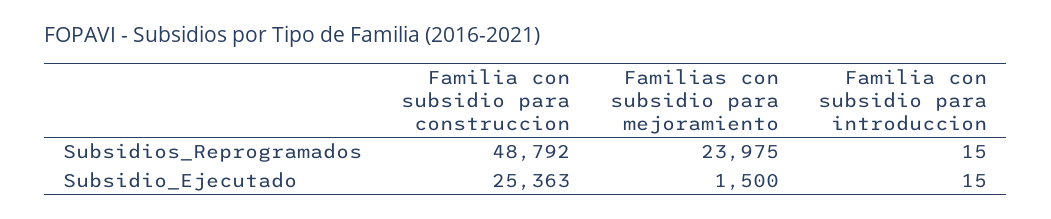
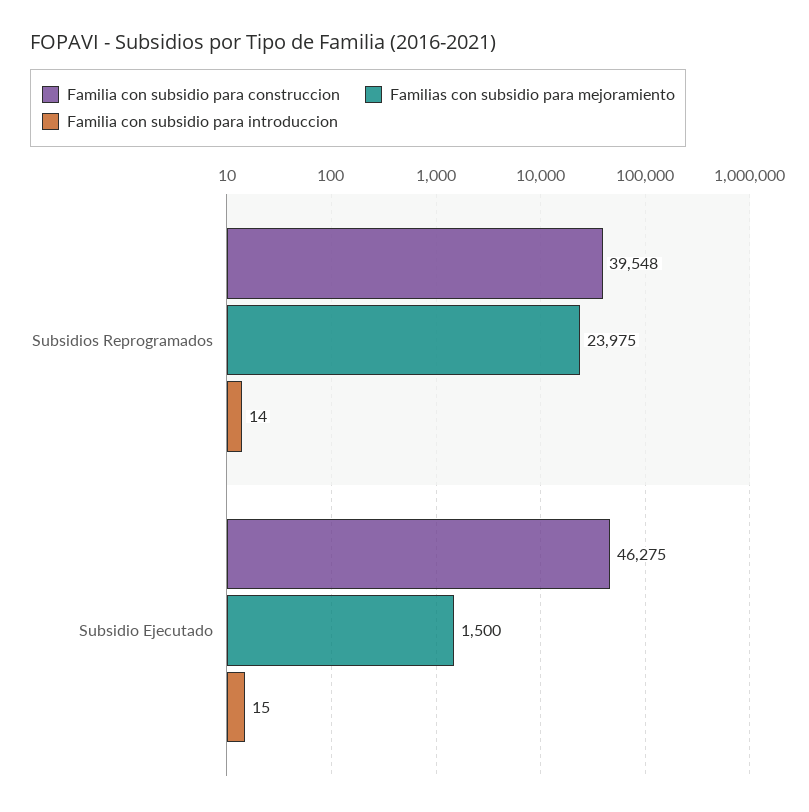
  {
    "Familia con subsidio para construccion": {
-     "Subsidios_Reprogramados": 48792,
+     "Subsidios_Reprogramados": 39548,
-     "Subsidio_Ejecutado": 25363
+     "Subsidio_Ejecutado": 46275
    },
    "Familias con subsidio para mejoramiento": {
      "Subsidios_Reprogramados": 23975,
      "Subsidio_Ejecutado": 1500
    },
    "Familia con subsidio para introduccion": {
-     "Subsidios_Reprogramados": 15,
+     "Subsidios_Reprogramados": 14,
      "Subsidio_Ejecutado": 15
    }
  }

